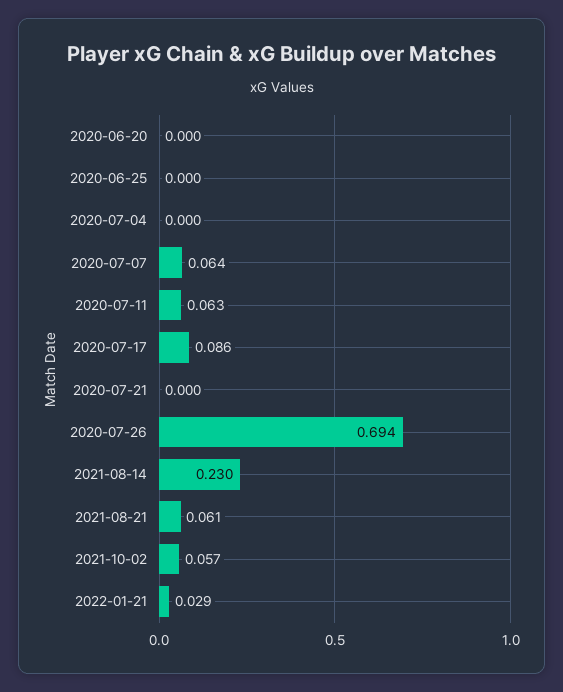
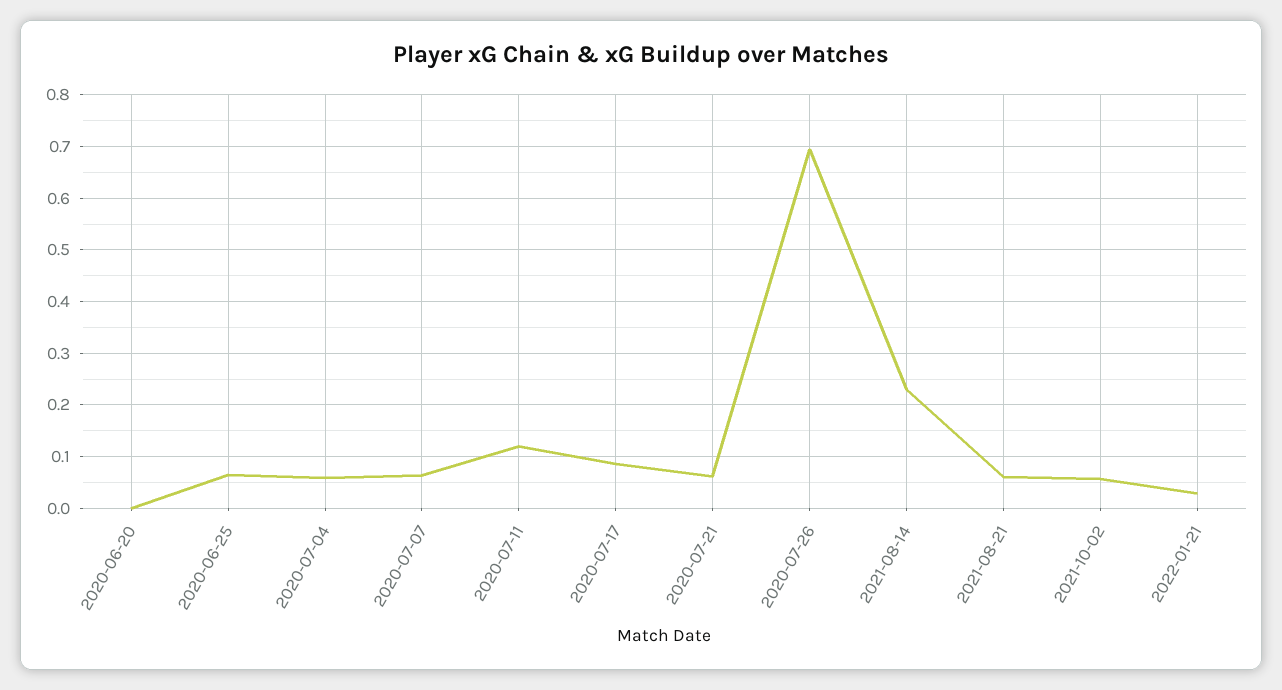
  {
    "2020-06-20": 0,
-   "2020-06-25": 0,
+   "2020-06-25": 0.06,
-   "2020-07-04": 0,
+   "2020-07-04": 0.06,
    "2020-07-07": 0.064,
-   "2020-07-11": 0.063,
+   "2020-07-11": 0.12,
    "2020-07-17": 0.086,
-   "2020-07-21": 0,
+   "2020-07-21": 0.06,
    "2020-07-26": 0.694,
    "2021-08-14": 0.23,
    "2021-08-21": 0.061,
    "2021-10-02": 0.057,
    "2022-01-21": 0.029
  }

